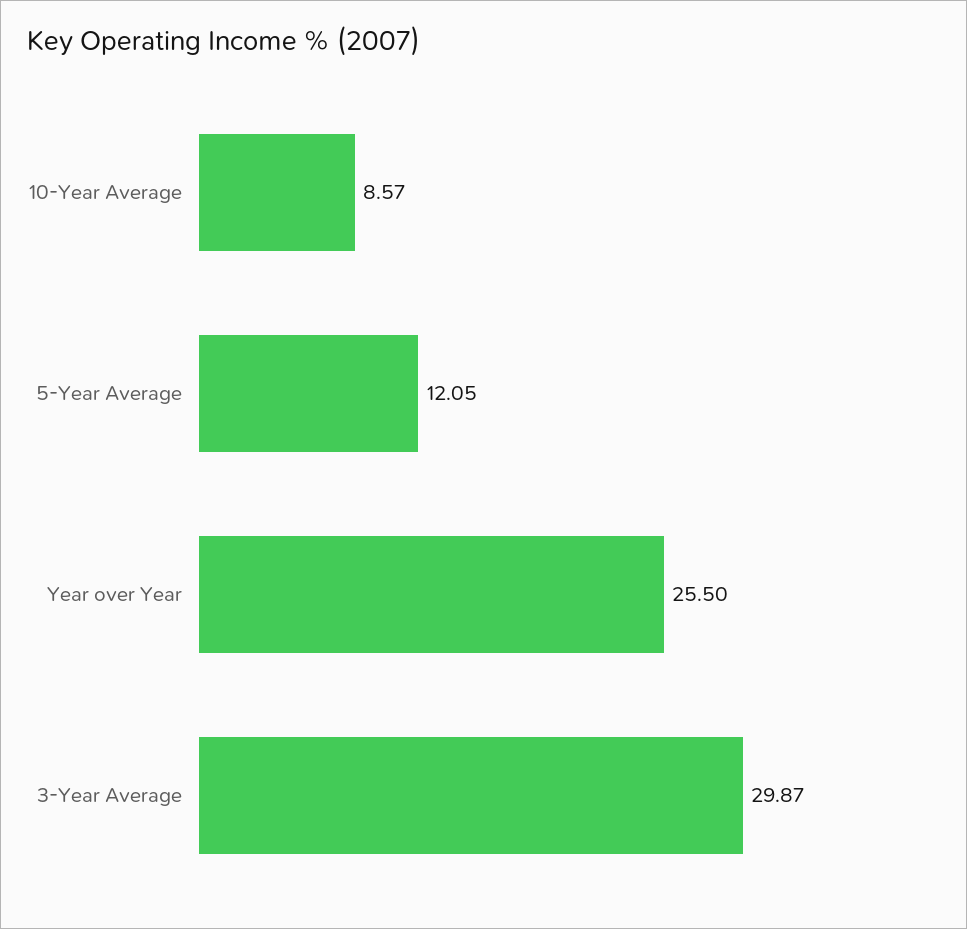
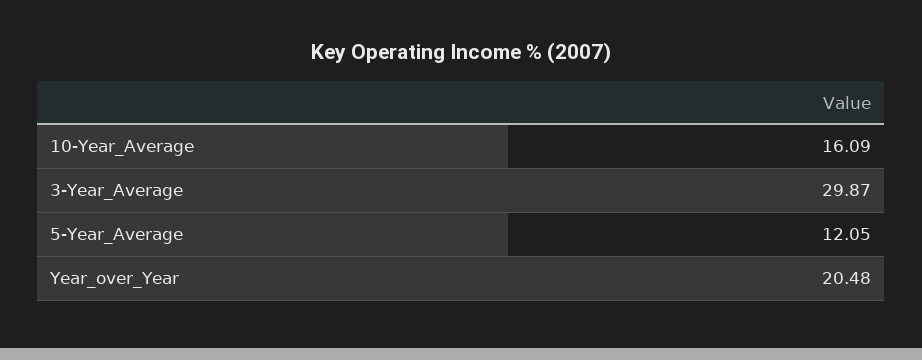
  {
-   "10-Year Average": 8.57,
+   "10-Year Average": 16.09,
    "5-Year Average": 12.05,
-   "Year over Year": 25.5,
+   "Year over Year": 20.48,
    "3-Year Average": 29.87
  }

